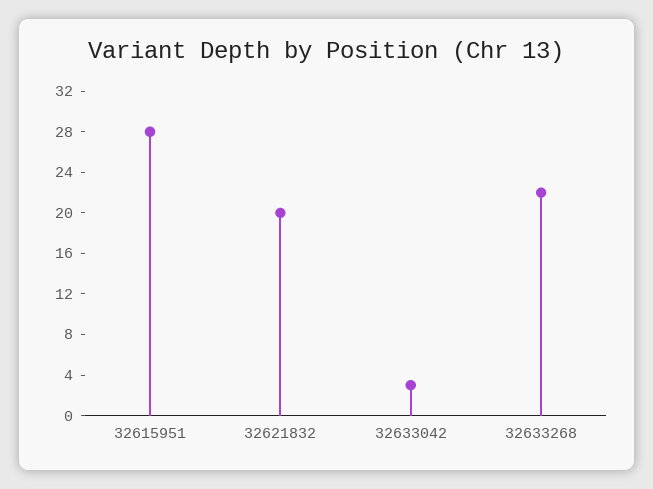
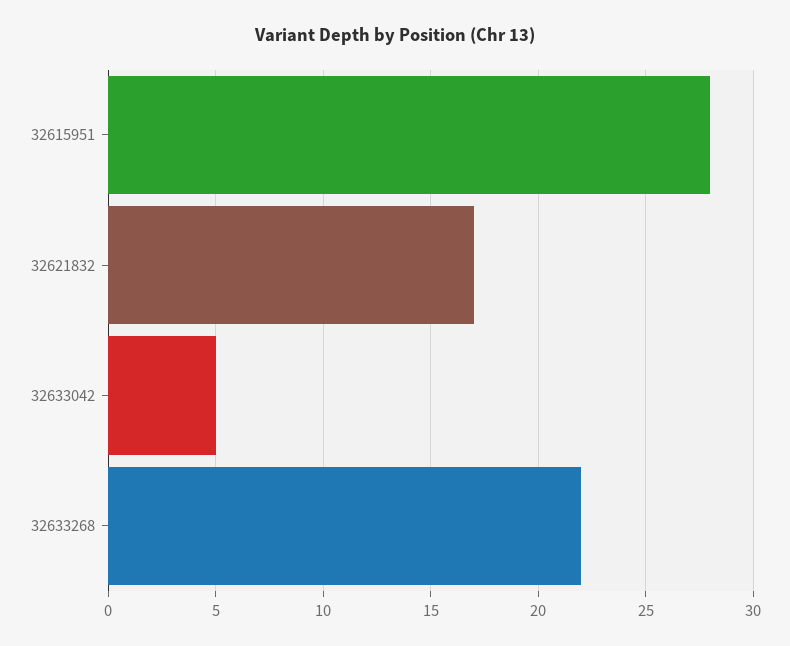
  {
    "32615951": 28,
-   "32621832": 20,
+   "32621832": 17,
-   "32633042": 3,
+   "32633042": 5,
    "32633268": 22
  }

